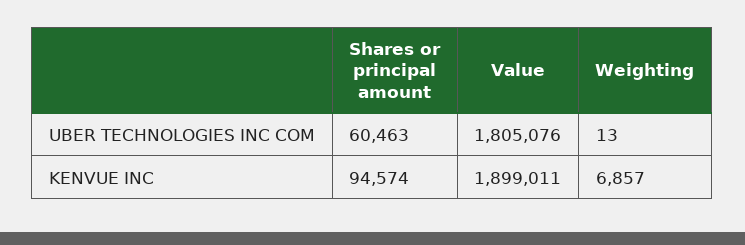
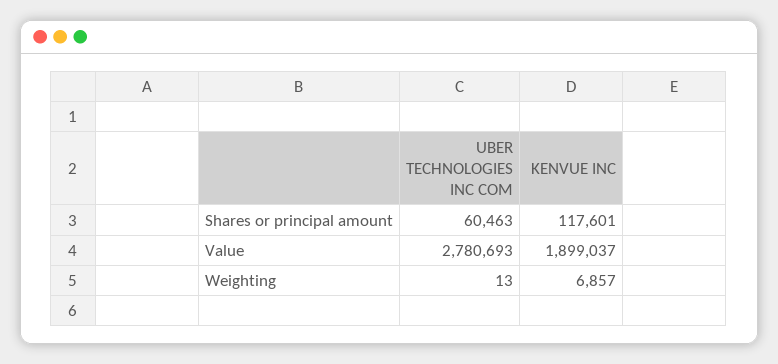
  {
    "Shares or principal amount": {
      "UBER TECHNOLOGIES INC COM": 60463,
-     "KENVUE INC": 94574
+     "KENVUE INC": 117601
    },
    "Value": {
-     "UBER TECHNOLOGIES INC COM": 1805076,
+     "UBER TECHNOLOGIES INC COM": 2780693,
-     "KENVUE INC": 1899011
+     "KENVUE INC": 1899037
    },
    "Weighting": {
      "UBER TECHNOLOGIES INC COM": 13,
      "KENVUE INC": 6857
    }
  }

